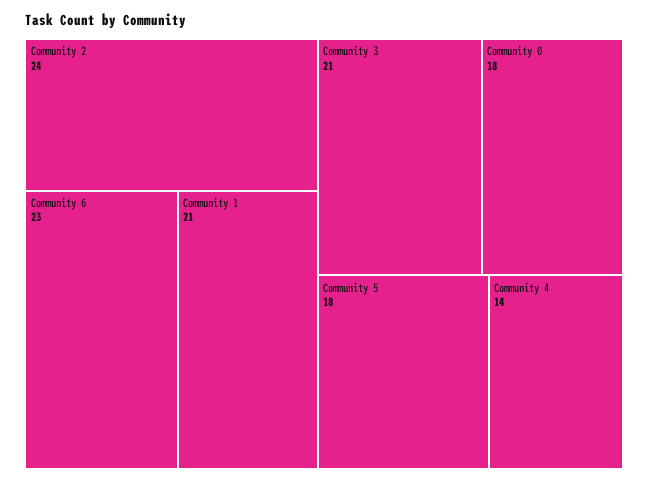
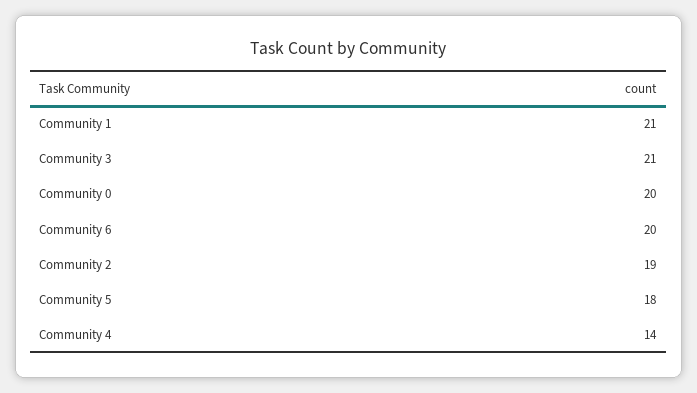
  {
-   "Community 2": 24,
+   "Community 2": 19,
-   "Community 6": 23,
+   "Community 6": 20,
    "Community 1": 21,
    "Community 3": 21,
-   "Community 0": 18,
+   "Community 0": 20,
    "Community 5": 18,
    "Community 4": 14
  }

